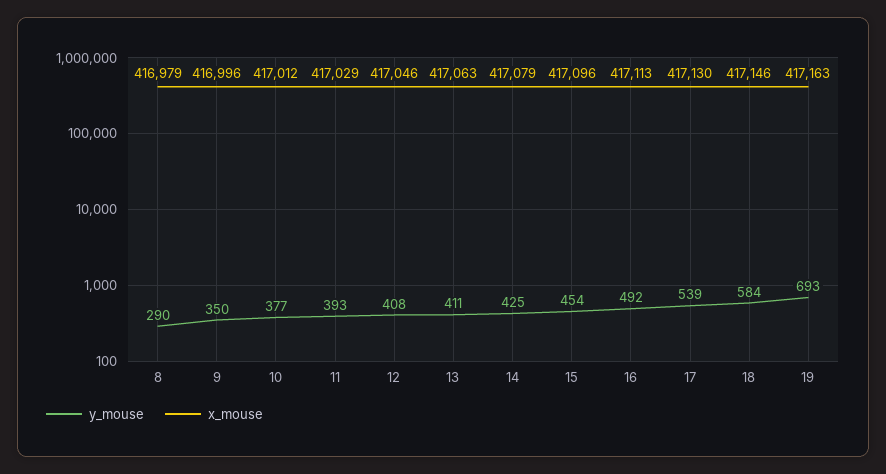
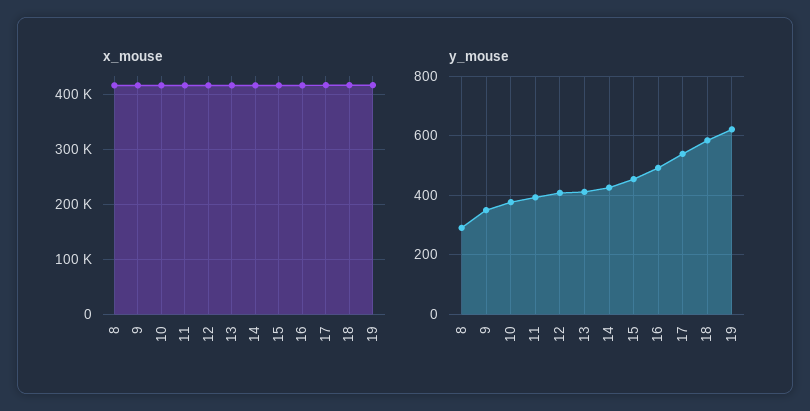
  {
    "y_mouse": {
      "8": 290,
      "9": 350,
      "10": 377,
      "11": 393,
      "12": 408,
      "13": 411,
      "14": 425,
      "15": 454,
      "16": 492,
      "17": 539,
      "18": 584,
-     "19": 693
+     "19": 625
    },
    "x_mouse": {
      "8": 416979,
      "9": 416996,
      "10": 417012,
      "11": 417029,
      "12": 417046,
      "13": 417063,
      "14": 417079,
      "15": 417096,
      "16": 417113,
      "17": 417130,
      "18": 417146,
      "19": 417163
    }
  }

